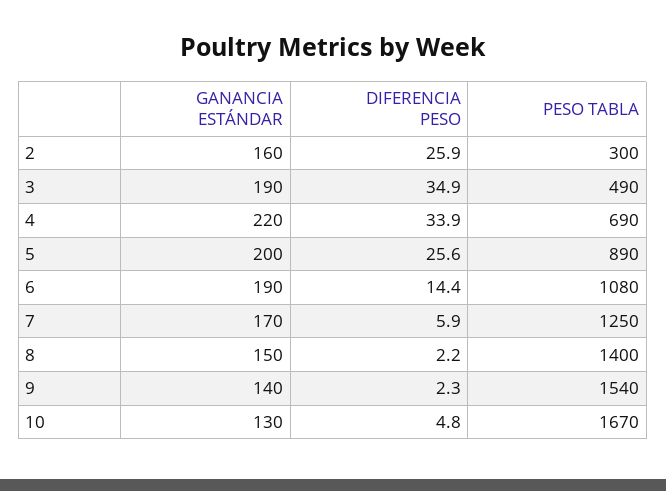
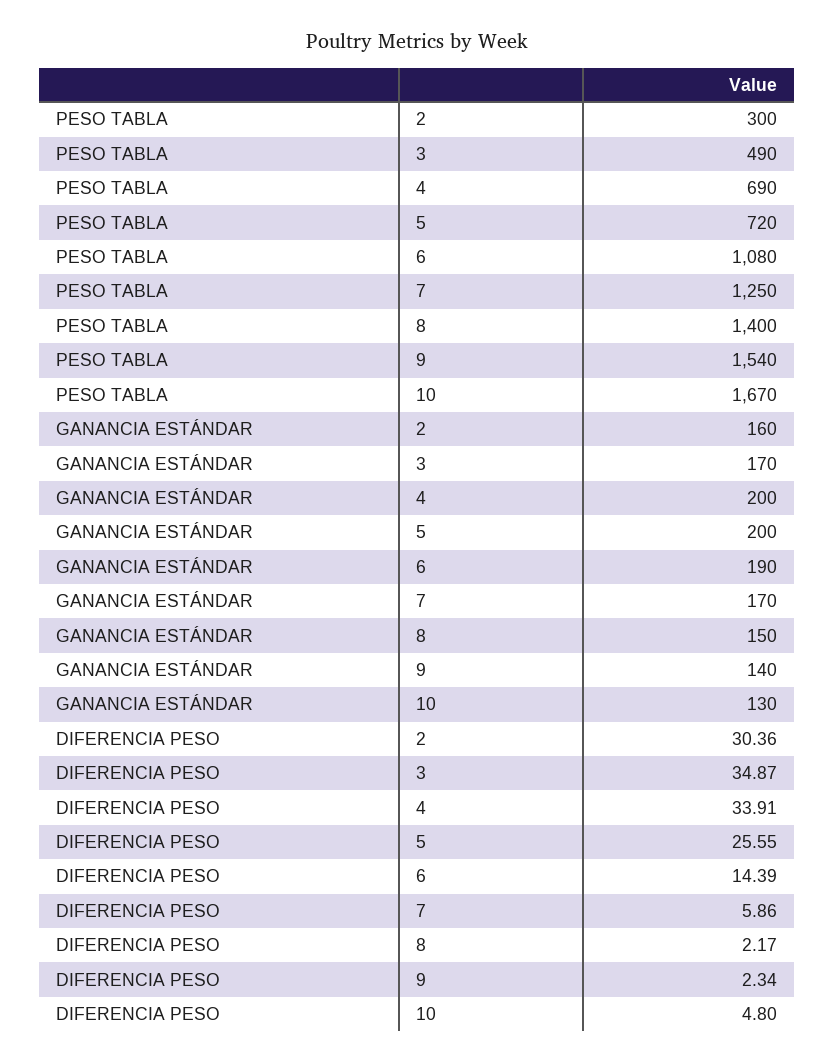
  {
    "GANANCIA ESTÁNDAR": {
      "2": 160,
-     "3": 190,
+     "3": 170,
-     "4": 220,
+     "4": 200,
      "5": 200,
      "6": 190,
      "7": 170,
      "8": 150,
      "9": 140,
      "10": 130
    },
    "DIFERENCIA PESO": {
-     "2": 25.9,
+     "2": 30.36,
      "3": 34.87,
      "4": 33.91,
      "5": 25.55,
      "6": 14.39,
      "7": 5.86,
      "8": 2.17,
      "9": 2.34,
      "10": 4.8
    },
    "PESO TABLA": {
      "2": 300,
      "3": 490,
      "4": 690,
-     "5": 890,
+     "5": 720,
      "6": 1080,
      "7": 1250,
      "8": 1400,
      "9": 1540,
      "10": 1670
    }
  }

